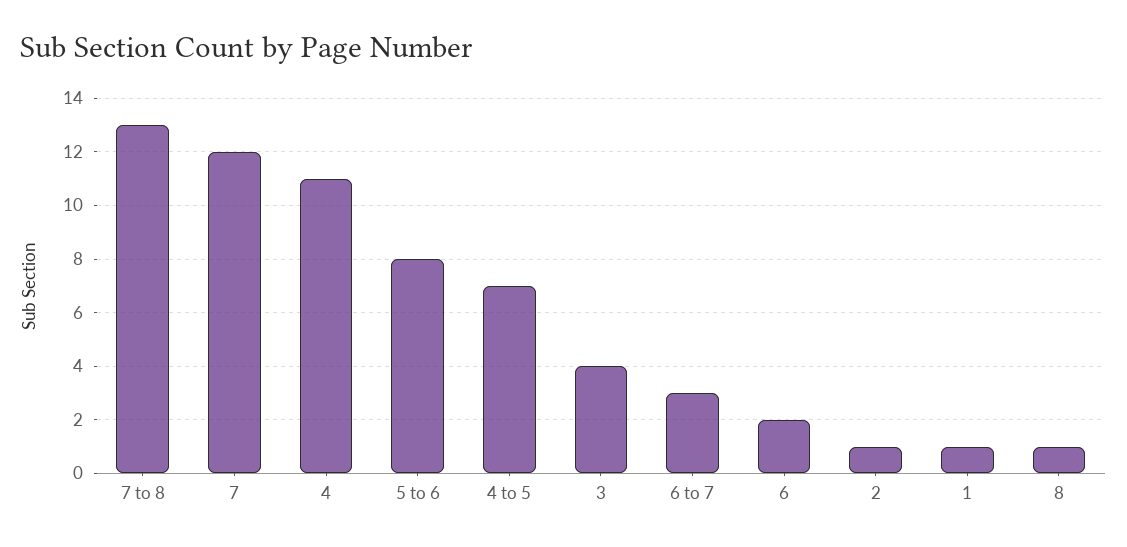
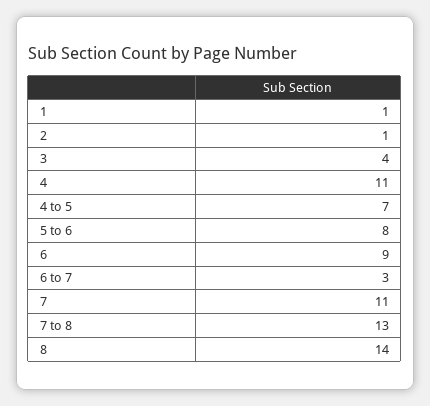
  {
    "7 to 8": 13,
-   "7": 12,
+   "7": 11,
    "4": 11,
    "5 to 6": 8,
    "4 to 5": 7,
    "3": 4,
    "6 to 7": 3,
-   "6": 2,
+   "6": 9,
    "2": 1,
    "1": 1,
-   "8": 1
+   "8": 14
  }

